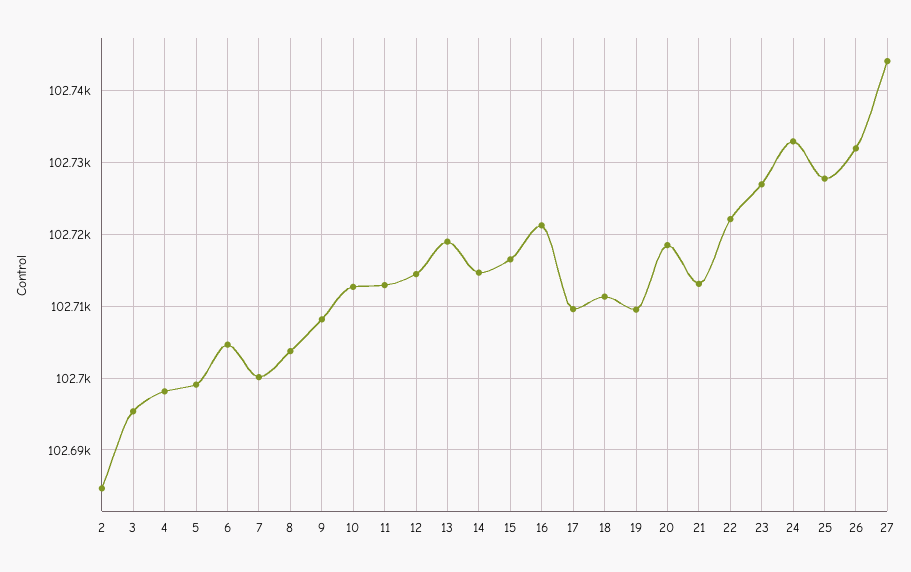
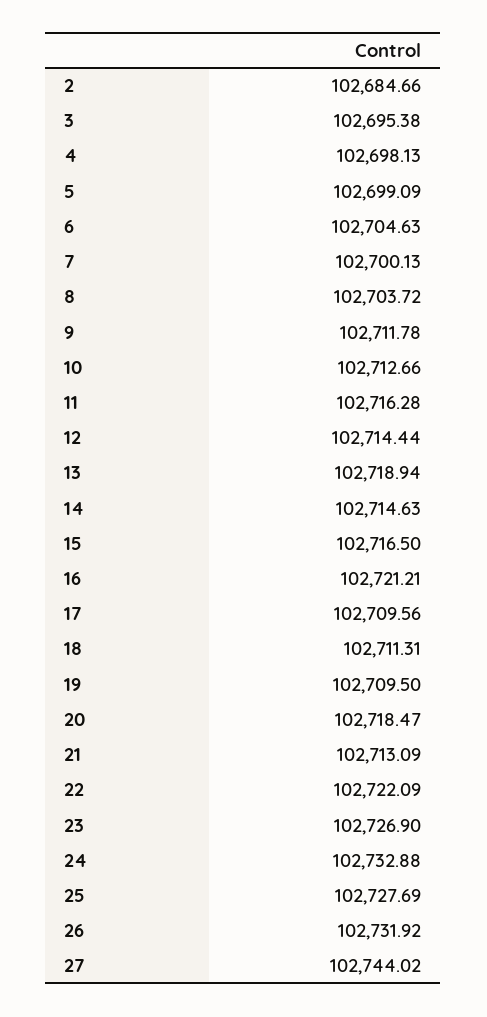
  {
    "2": 102684.66,
    "3": 102695.38,
    "4": 102698.13,
    "5": 102699.09,
    "6": 102704.63,
    "7": 102700.13,
    "8": 102703.72,
-   "9": 102708,
+   "9": 102711.78,
    "10": 102712.66,
-   "11": 102713,
+   "11": 102716.28,
    "12": 102714.44,
    "13": 102718.94,
    "14": 102714.63,
    "15": 102716.5,
    "16": 102721.21,
    "17": 102709.56,
    "18": 102711.31,
    "19": 102709.5,
    "20": 102718.47,
    "21": 102713.09,
    "22": 102722.09,
    "23": 102726.9,
    "24": 102732.88,
    "25": 102727.69,
    "26": 102731.92,
    "27": 102744.02
  }

